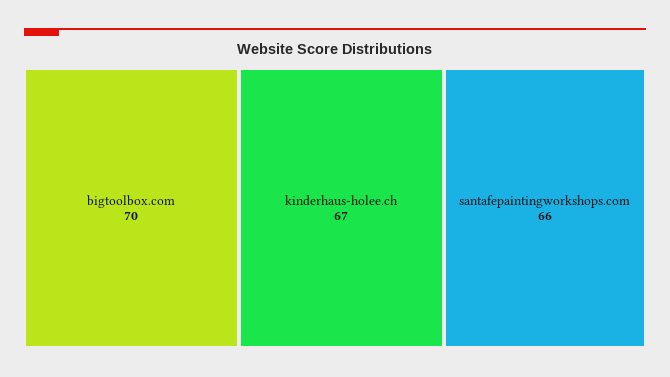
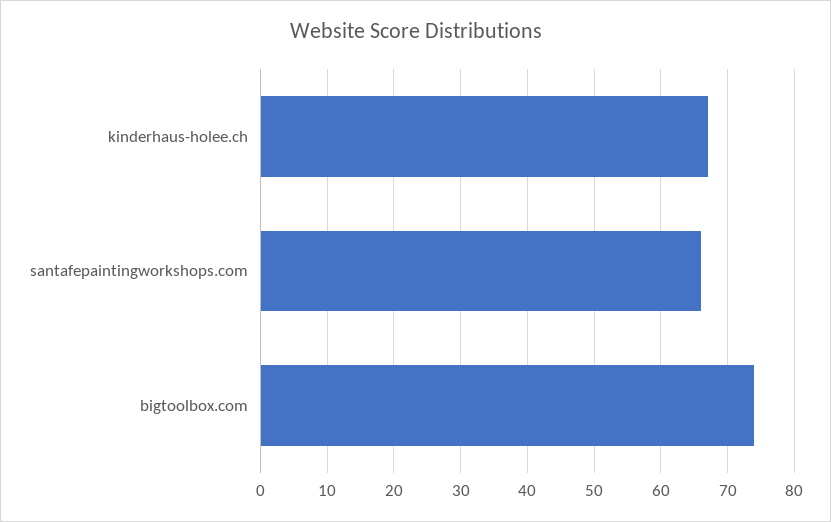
  {
-   "bigtoolbox.com": 70,
+   "bigtoolbox.com": 74,
    "kinderhaus-holee.ch": 67,
    "santafepaintingworkshops.com": 66
  }

